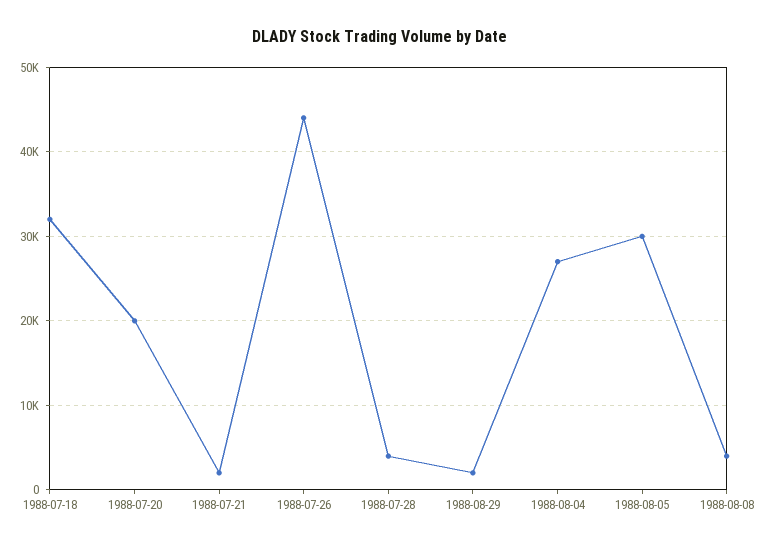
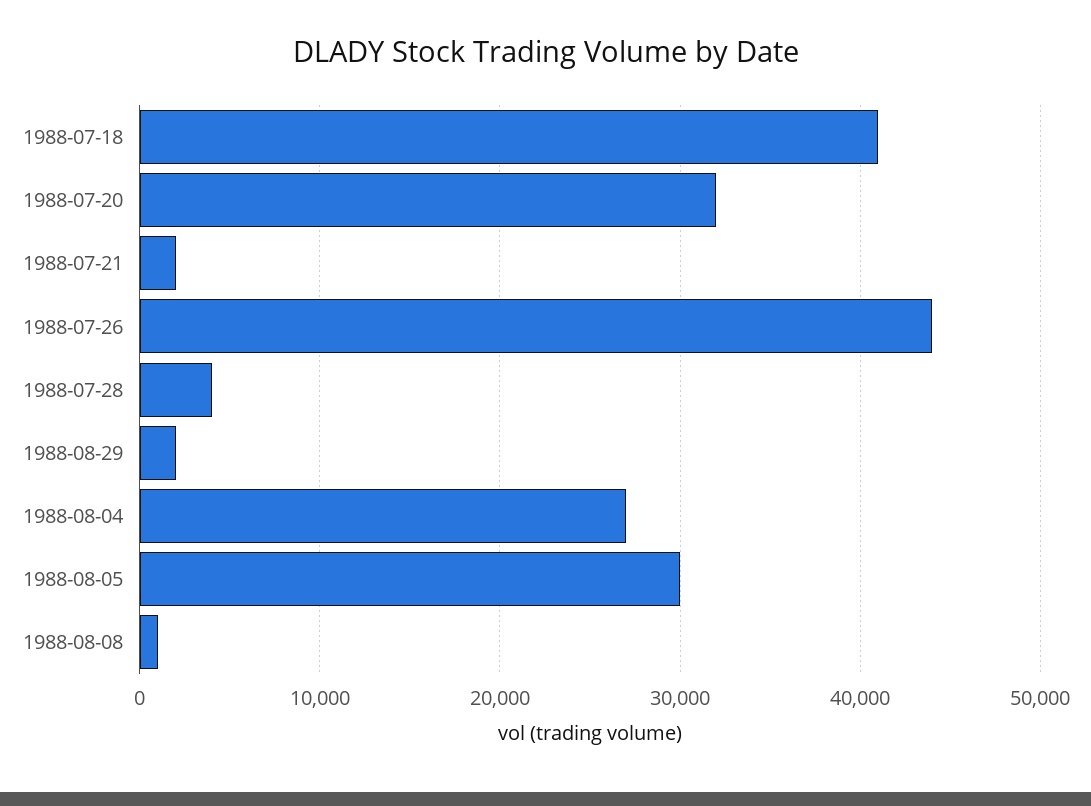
  {
-   "1988-07-18": 32000,
+   "1988-07-18": 41000,
-   "1988-07-20": 20000,
+   "1988-07-20": 32000,
    "1988-07-21": 2000,
    "1988-07-26": 44000,
    "1988-07-28": 4000,
    "1988-08-29": 2000,
    "1988-08-04": 27000,
    "1988-08-05": 30000,
-   "1988-08-08": 4000
+   "1988-08-08": 1000
  }

